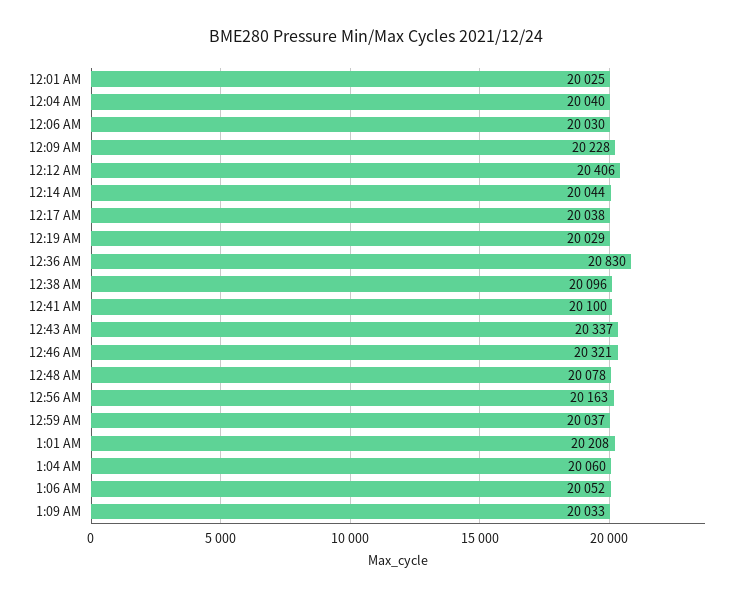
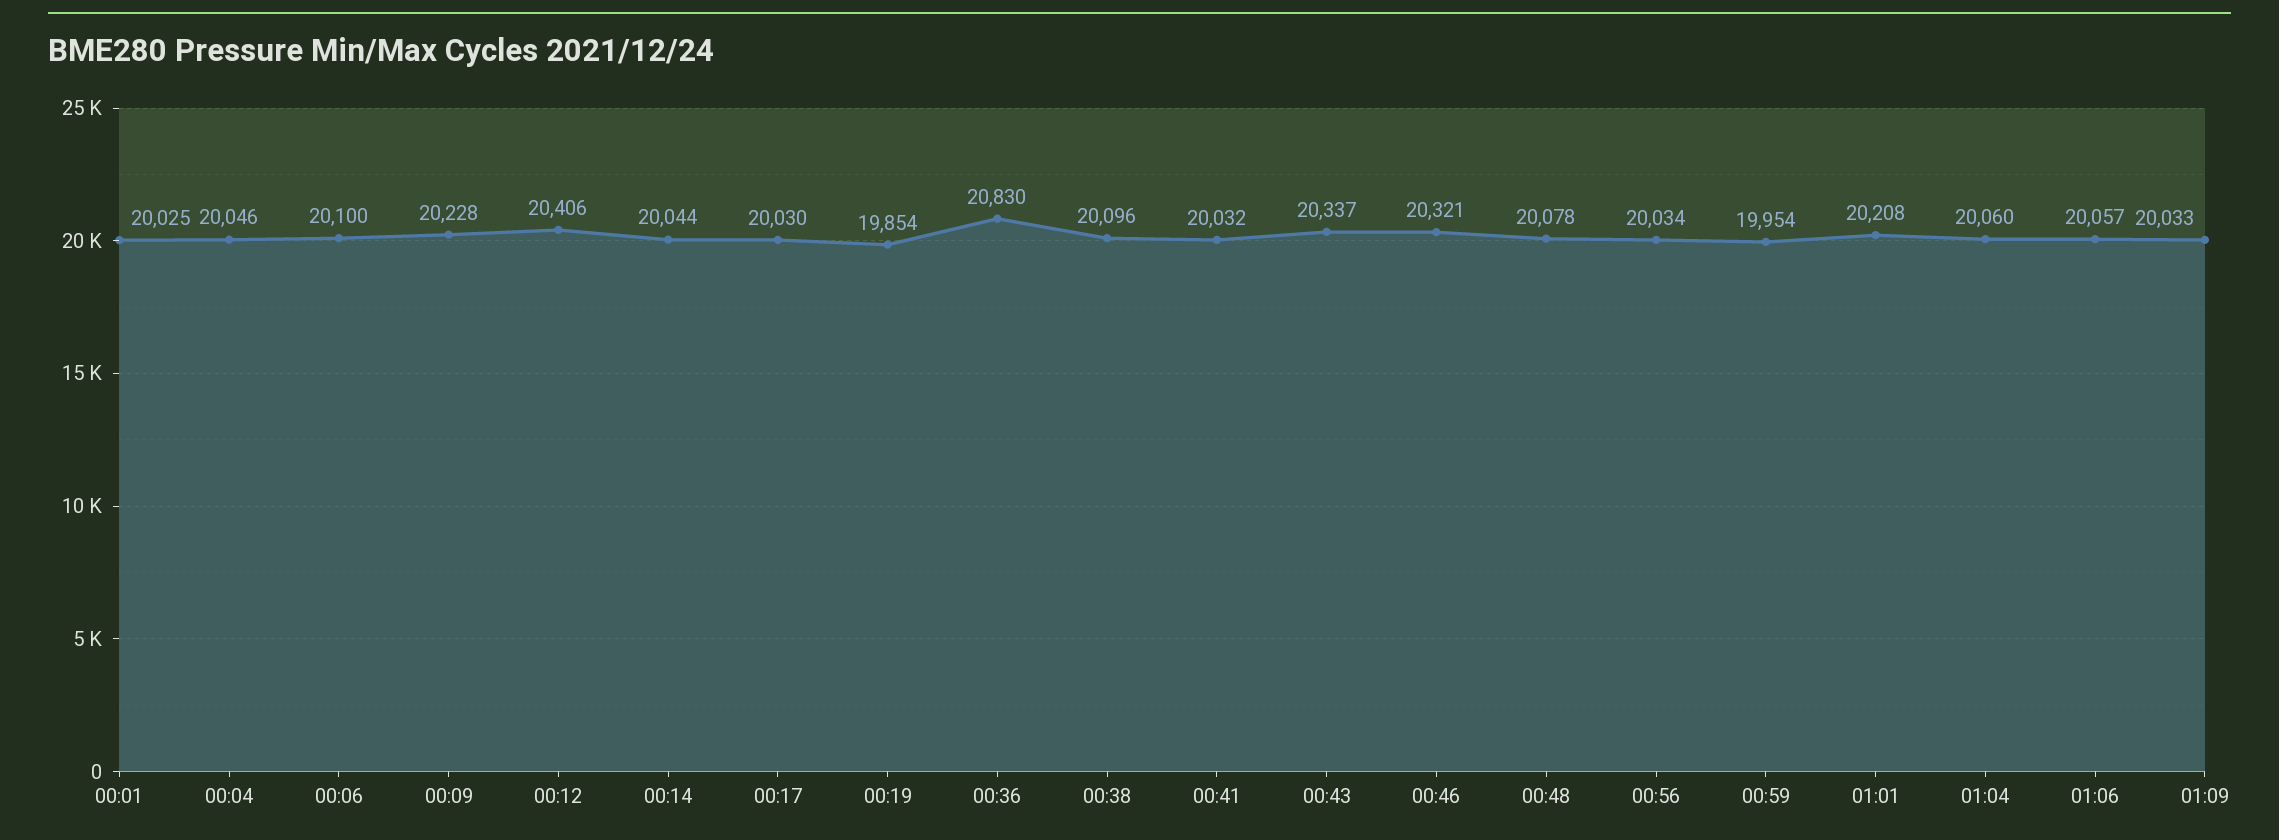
  {
    "12:01 AM": 20025,
-   "12:04 AM": 20040,
+   "12:04 AM": 20046,
-   "12:06 AM": 20030,
+   "12:06 AM": 20100,
    "12:09 AM": 20228,
    "12:12 AM": 20406,
    "12:14 AM": 20044,
-   "12:17 AM": 20038,
+   "12:17 AM": 20030,
-   "12:19 AM": 20029,
+   "12:19 AM": 19854,
    "12:36 AM": 20830,
    "12:38 AM": 20096,
-   "12:41 AM": 20100,
+   "12:41 AM": 20032,
    "12:43 AM": 20337,
    "12:46 AM": 20321,
    "12:48 AM": 20078,
-   "12:56 AM": 20163,
+   "12:56 AM": 20034,
-   "12:59 AM": 20037,
+   "12:59 AM": 19954,
    "1:01 AM": 20208,
    "1:04 AM": 20060,
-   "1:06 AM": 20052,
+   "1:06 AM": 20057,
    "1:09 AM": 20033
  }

